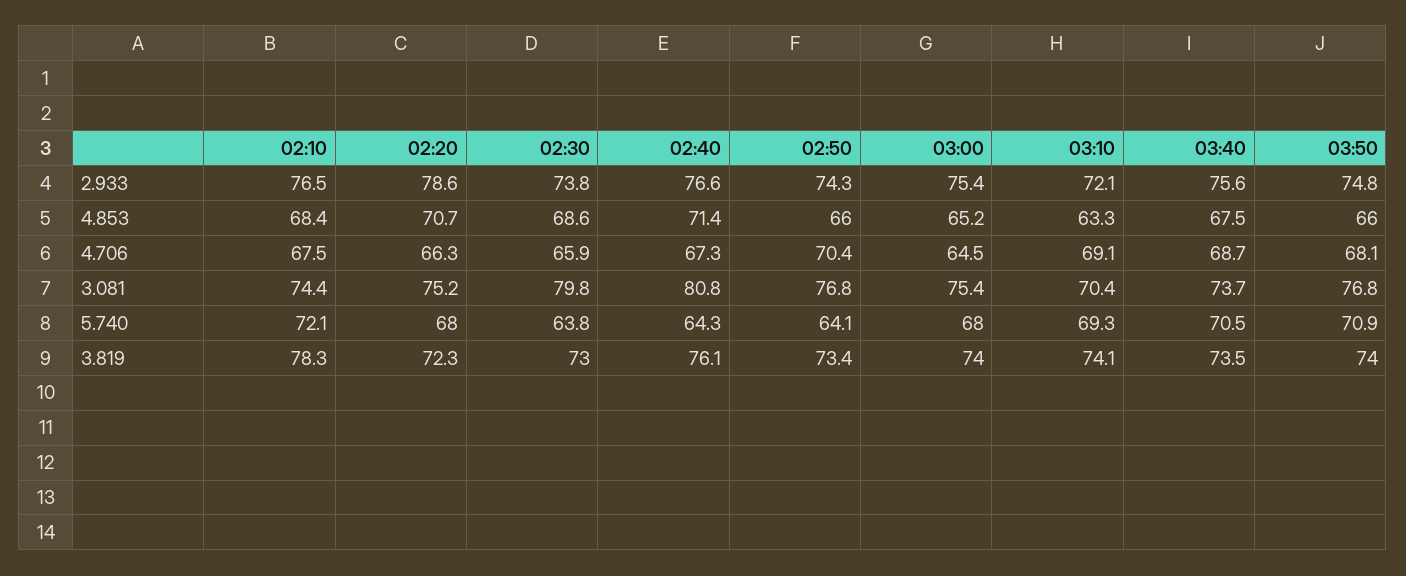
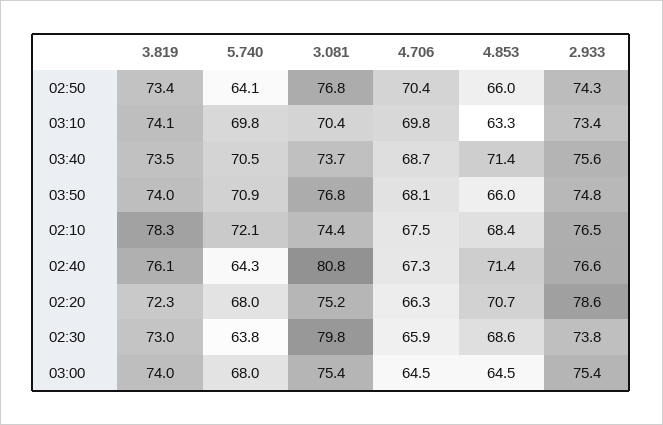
  {
    "02:10": {
      "2.933": 76.5,
      "4.853": 68.4,
      "4.706": 67.5,
      "3.081": 74.4,
      "5.740": 72.1,
      "3.819": 78.3
    },
    "02:20": {
      "2.933": 78.6,
      "4.853": 70.7,
      "4.706": 66.3,
      "3.081": 75.2,
      "5.740": 68,
      "3.819": 72.3
    },
    "02:30": {
      "2.933": 73.8,
      "4.853": 68.6,
      "4.706": 65.9,
      "3.081": 79.8,
      "5.740": 63.8,
      "3.819": 73
    },
    "02:40": {
      "2.933": 76.6,
      "4.853": 71.4,
      "4.706": 67.3,
      "3.081": 80.8,
      "5.740": 64.3,
      "3.819": 76.1
    },
    "02:50": {
      "2.933": 74.3,
      "4.853": 66,
      "4.706": 70.4,
      "3.081": 76.8,
      "5.740": 64.1,
      "3.819": 73.4
    },
    "03:00": {
      "2.933": 75.4,
-     "4.853": 65.2,
+     "4.853": 64.5,
      "4.706": 64.5,
      "3.081": 75.4,
      "5.740": 68,
      "3.819": 74
    },
    "03:10": {
-     "2.933": 72.1,
+     "2.933": 73.4,
      "4.853": 63.3,
-     "4.706": 69.1,
+     "4.706": 69.8,
      "3.081": 70.4,
-     "5.740": 69.3,
+     "5.740": 69.8,
      "3.819": 74.1
    },
    "03:40": {
      "2.933": 75.6,
-     "4.853": 67.5,
+     "4.853": 71.4,
      "4.706": 68.7,
      "3.081": 73.7,
      "5.740": 70.5,
      "3.819": 73.5
    },
    "03:50": {
      "2.933": 74.8,
      "4.853": 66,
      "4.706": 68.1,
      "3.081": 76.8,
      "5.740": 70.9,
      "3.819": 74
    }
  }

